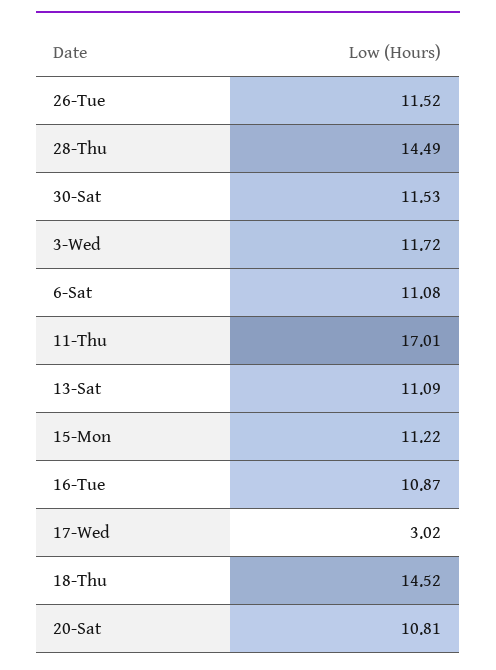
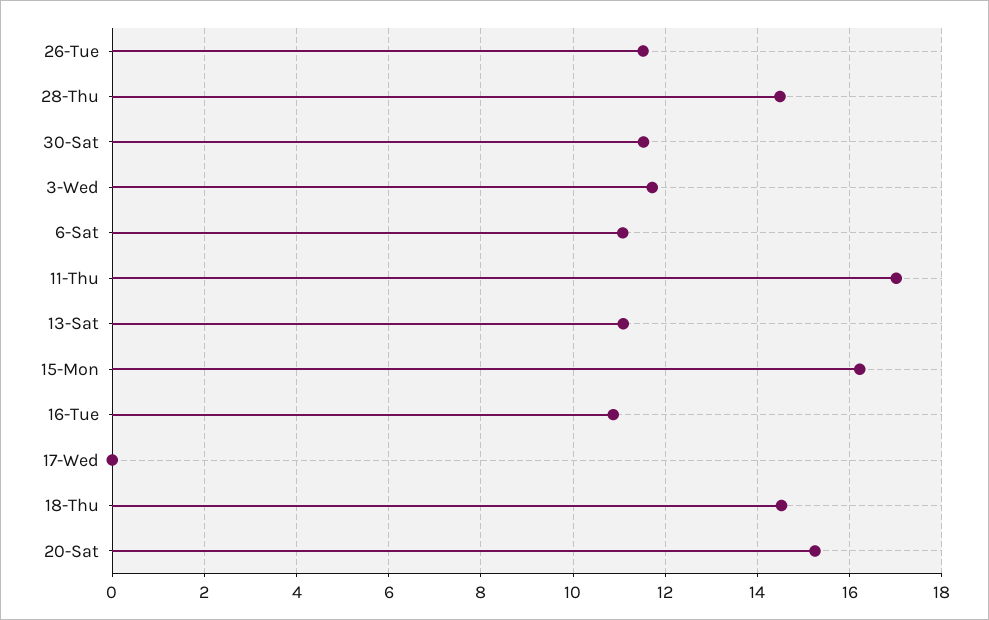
  {
    "26-Tue": 11.52,
    "28-Thu": 14.49,
    "30-Sat": 11.53,
    "3-Wed": 11.72,
    "6-Sat": 11.08,
    "11-Thu": 17.01,
    "13-Sat": 11.09,
-   "15-Mon": 11.22,
+   "15-Mon": 16.2,
    "16-Tue": 10.87,
-   "17-Wed": 3.02,
+   "17-Wed": 0,
    "18-Thu": 14.52,
-   "20-Sat": 10.81
+   "20-Sat": 15.2
  }

